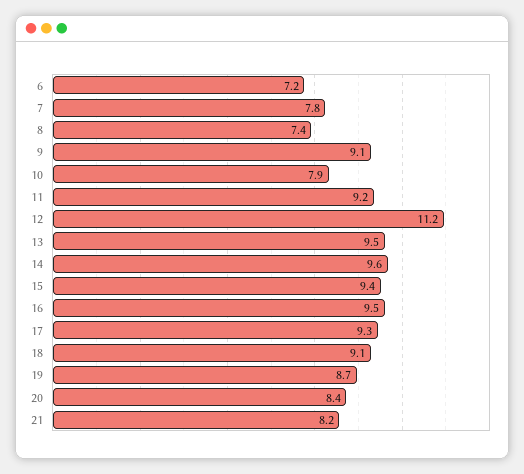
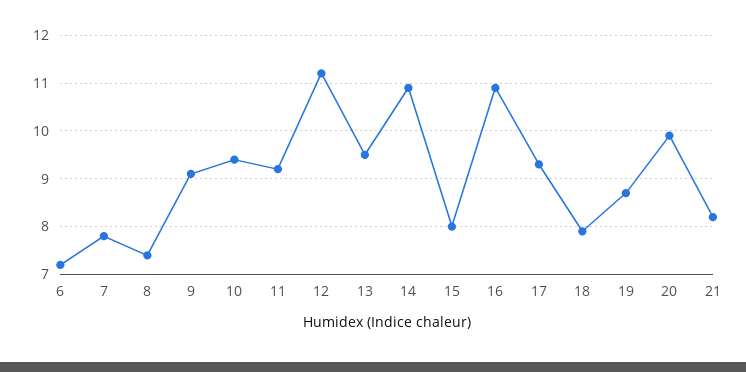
  {
    "6": 7.2,
    "7": 7.8,
    "8": 7.4,
    "9": 9.1,
-   "10": 7.9,
+   "10": 9.5,
    "11": 9.2,
    "12": 11.2,
    "13": 9.5,
-   "14": 9.6,
+   "14": 11,
-   "15": 9.4,
+   "15": 8,
-   "16": 9.5,
+   "16": 11,
    "17": 9.3,
-   "18": 9.1,
+   "18": 8,
    "19": 8.7,
-   "20": 8.4,
+   "20": 10,
    "21": 8.2
  }

